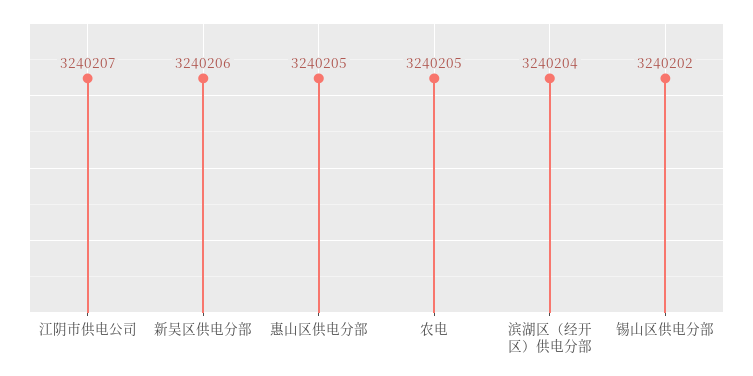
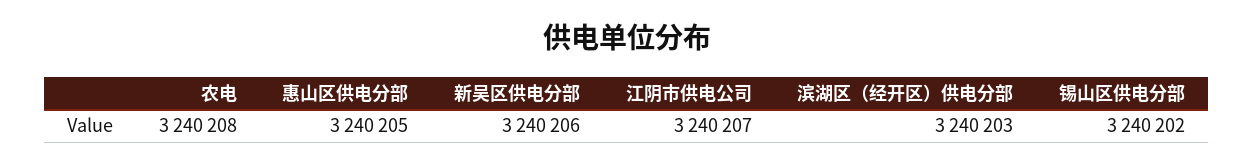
  {
    "江阴市供电公司": 3240207,
    "新吴区供电分部": 3240206,
    "惠山区供电分部": 3240205,
-   "农电": 3240205,
+   "农电": 3240208,
-   "滨湖区（经开区）供电分部": 3240204,
+   "滨湖区（经开区）供电分部": 3240203,
    "锡山区供电分部": 3240202
  }

